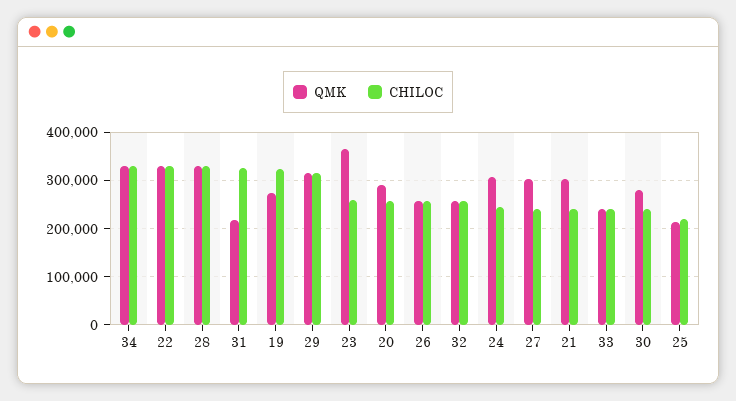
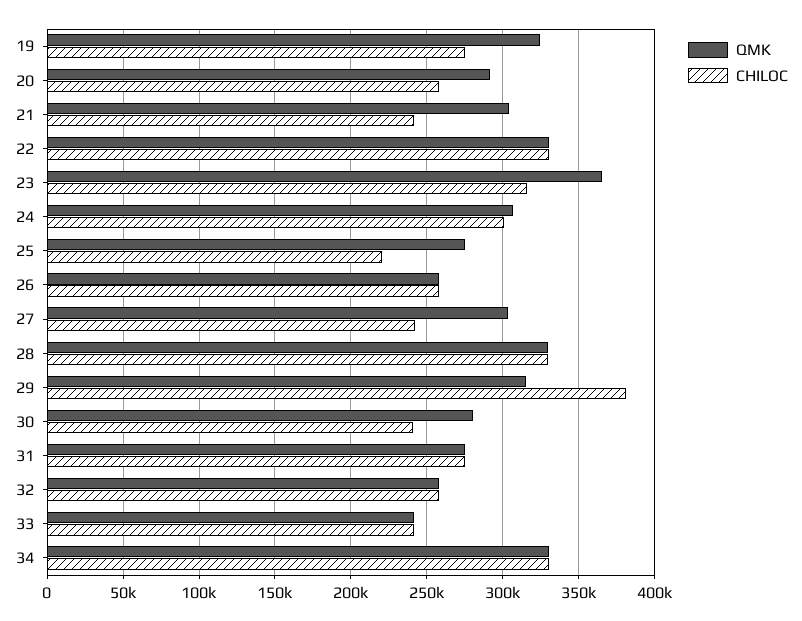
  {
    "QMK": {
      "34": 330000,
      "22": 330000,
      "28": 330000,
-     "31": 220000,
+     "31": 275000,
-     "19": 280000,
+     "19": 325000,
      "29": 315000,
      "23": 365000,
      "20": 290000,
      "26": 260000,
      "32": 260000,
      "24": 305000,
      "27": 305000,
      "21": 305000,
      "33": 240000,
      "30": 280000,
-     "25": 220000
+     "25": 275000
    },
    "CHILOC": {
      "34": 330000,
      "22": 330000,
      "28": 330000,
-     "31": 320000,
+     "31": 275000,
-     "19": 320000,
+     "19": 275000,
-     "29": 320000,
+     "29": 380000,
-     "23": 260000,
+     "23": 315000,
      "20": 260000,
      "26": 260000,
      "32": 260000,
-     "24": 240000,
+     "24": 300000,
      "27": 240000,
      "21": 240000,
      "33": 240000,
      "30": 240000,
      "25": 220000
    }
  }

